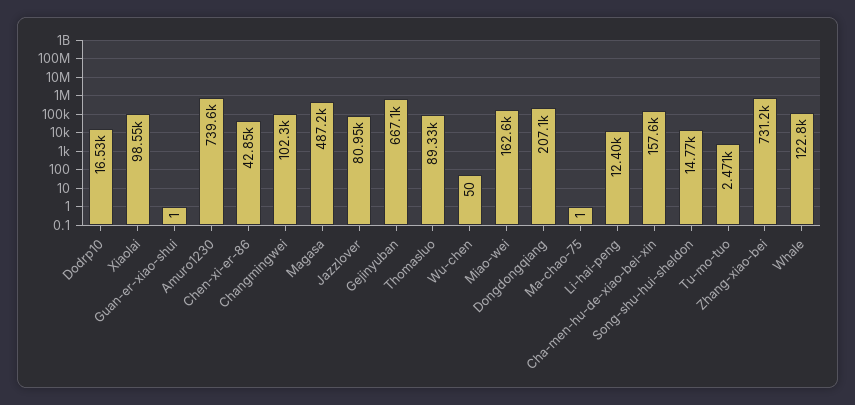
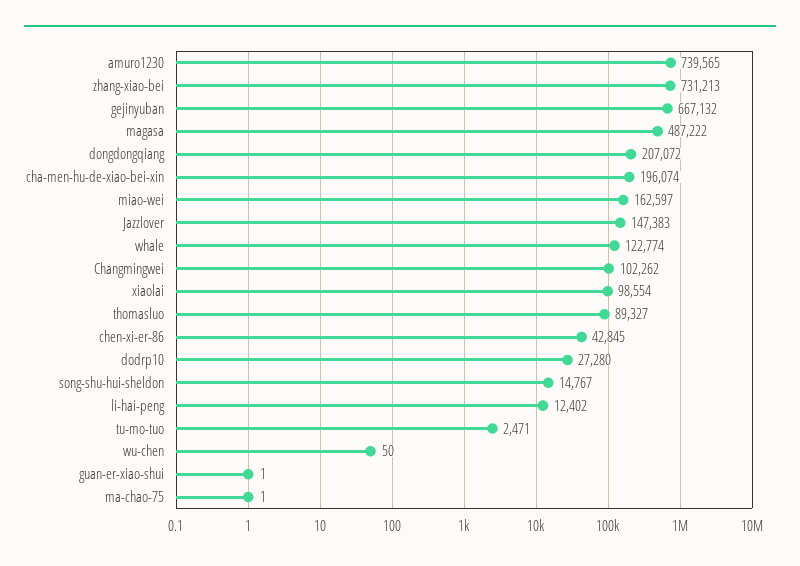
  {
-   "Dodrp10": 16530,
+   "Dodrp10": 27280,
    "Xiaolai": 98554,
    "Guan-er-xiao-shui": 1,
    "Amuro1230": 739565,
    "Chen-xi-er-86": 42845,
    "Changmingwei": 102262,
    "Magasa": 487222,
-   "Jazzlover": 80950,
+   "Jazzlover": 147383,
    "Gejinyuban": 667132,
    "Thomasluo": 89327,
    "Wu-chen": 50,
    "Miao-wei": 162597,
    "Dongdongqiang": 207072,
    "Ma-chao-75": 1,
    "Li-hai-peng": 12402,
-   "Cha-men-hu-de-xiao-bei-xin": 157600,
+   "Cha-men-hu-de-xiao-bei-xin": 196074,
    "Song-shu-hui-sheldon": 14767,
    "Tu-mo-tuo": 2471,
    "Zhang-xiao-bei": 731213,
    "Whale": 122774
  }

